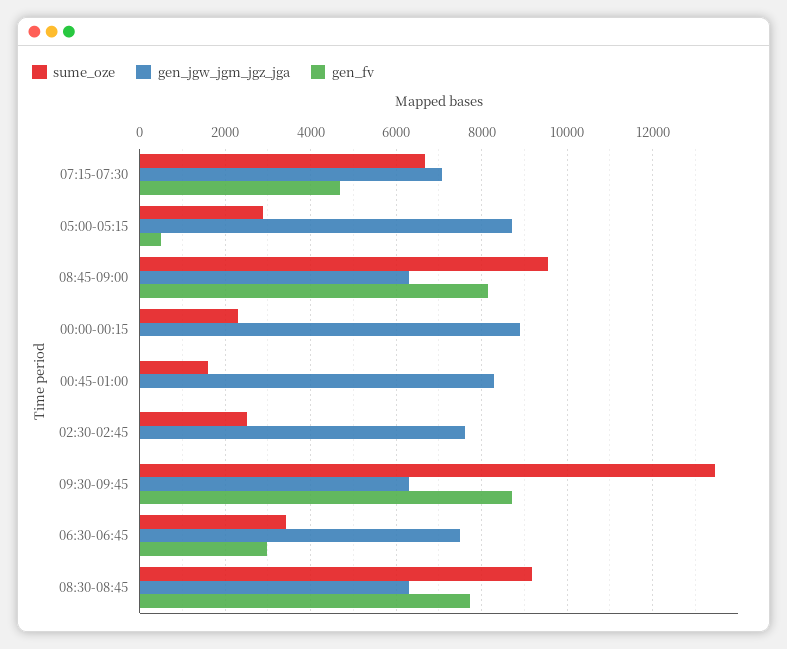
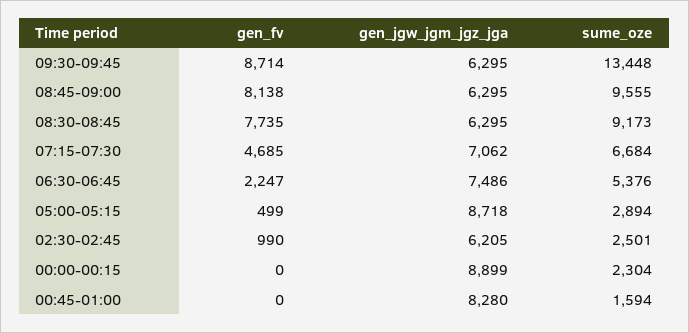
  {
    "sume_oze": {
      "07:15-07:30": 6684,
      "05:00-05:15": 2894,
      "08:45-09:00": 9555,
      "00:00-00:15": 2304,
      "00:45-01:00": 1594,
      "02:30-02:45": 2501,
      "09:30-09:45": 13448,
-     "06:30-06:45": 3400,
+     "06:30-06:45": 5376,
      "08:30-08:45": 9173
    },
    "gen_jgw_jgm_jgz_jga": {
      "07:15-07:30": 7062,
      "05:00-05:15": 8718,
      "08:45-09:00": 6295,
      "00:00-00:15": 8899,
      "00:45-01:00": 8280,
-     "02:30-02:45": 7600,
+     "02:30-02:45": 6205,
      "09:30-09:45": 6295,
      "06:30-06:45": 7486,
      "08:30-08:45": 6295
    },
    "gen_fv": {
      "07:15-07:30": 4685,
      "05:00-05:15": 499,
      "08:45-09:00": 8138,
      "00:00-00:15": 0,
      "00:45-01:00": 0,
-     "02:30-02:45": 0,
+     "02:30-02:45": 990,
      "09:30-09:45": 8714,
-     "06:30-06:45": 3000,
+     "06:30-06:45": 2247,
      "08:30-08:45": 7735
    }
  }

